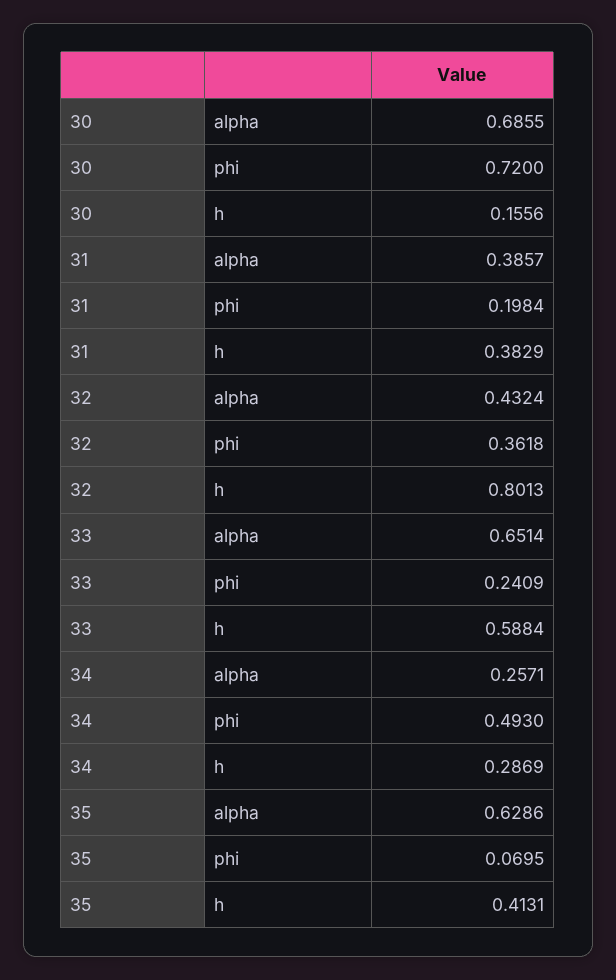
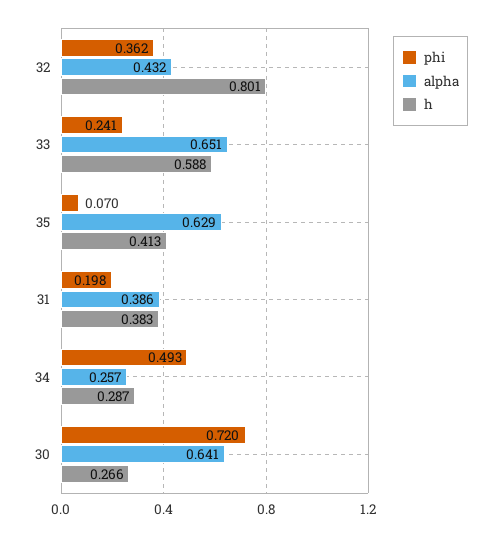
  {
    "alpha": {
-     "30": 0.6855,
+     "30": 0.641,
      "31": 0.3857,
      "32": 0.4324,
      "33": 0.6514,
      "34": 0.2571,
      "35": 0.6286
    },
    "phi": {
      "30": 0.72,
      "31": 0.1984,
      "32": 0.3618,
      "33": 0.2409,
      "34": 0.493,
      "35": 0.0695
    },
    "h": {
-     "30": 0.1556,
+     "30": 0.266,
      "31": 0.3829,
      "32": 0.8013,
      "33": 0.5884,
      "34": 0.2869,
      "35": 0.4131
    }
  }

